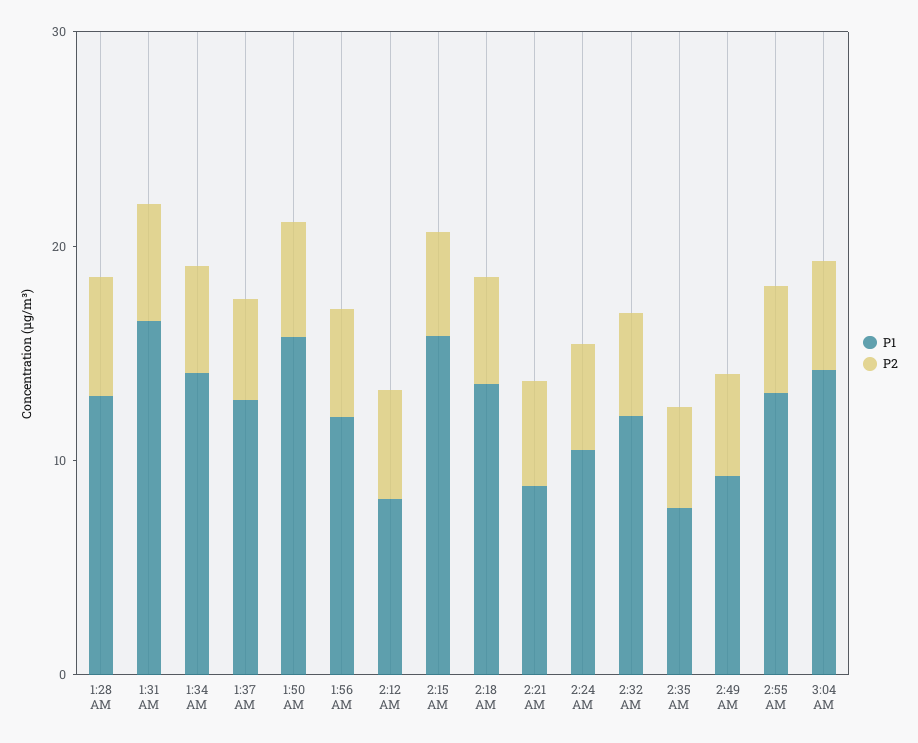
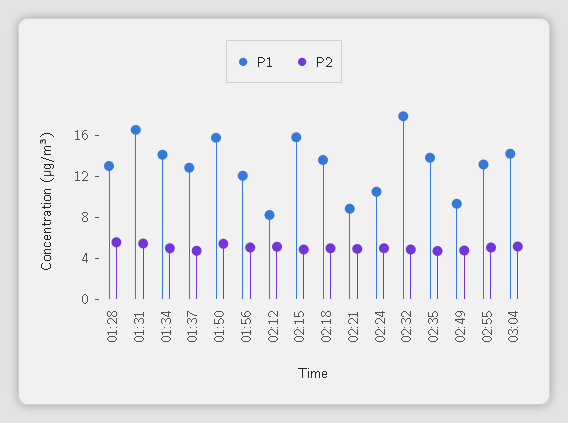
  {
    "P1": {
      "1:28 AM": 13,
      "1:31 AM": 17,
      "1:34 AM": 14,
      "1:37 AM": 13,
      "1:50 AM": 16,
      "1:56 AM": 12,
      "2:12 AM": 8,
      "2:15 AM": 16,
      "2:18 AM": 14,
      "2:21 AM": 9,
      "2:24 AM": 10,
-     "2:32 AM": 12,
+     "2:32 AM": 18,
-     "2:35 AM": 8,
+     "2:35 AM": 14,
      "2:49 AM": 9,
      "2:55 AM": 13,
      "3:04 AM": 14
    },
    "P2": {
      "1:28 AM": 6,
      "1:31 AM": 5,
      "1:34 AM": 5,
      "1:37 AM": 5,
      "1:50 AM": 5,
      "1:56 AM": 5,
      "2:12 AM": 5,
      "2:15 AM": 5,
      "2:18 AM": 5,
      "2:21 AM": 5,
      "2:24 AM": 5,
      "2:32 AM": 5,
      "2:35 AM": 5,
      "2:49 AM": 5,
      "2:55 AM": 5,
      "3:04 AM": 5
    }
  }

